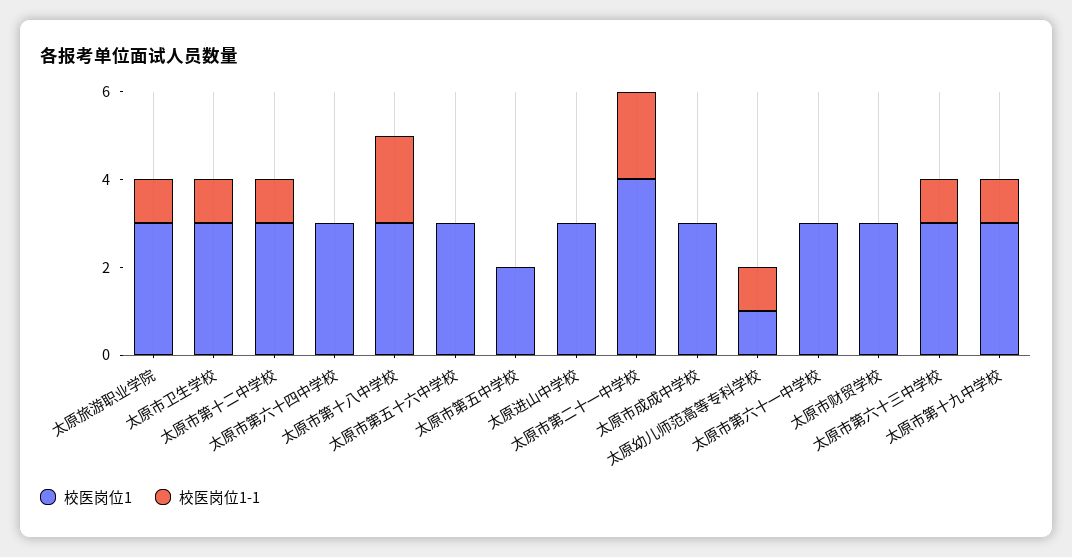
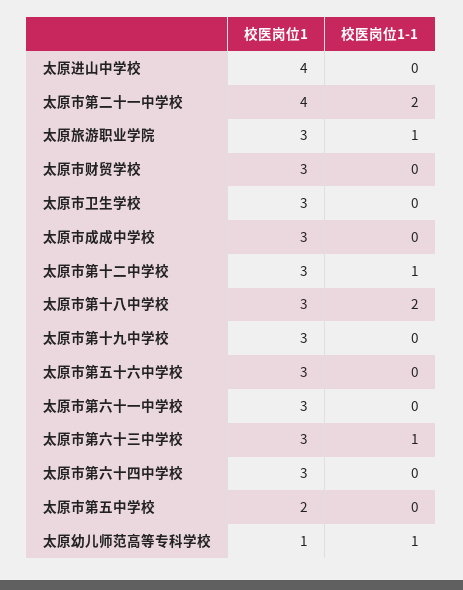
  {
    "校医岗位1": {
      "太原旅游职业学院": 3,
      "太原市卫生学校": 3,
      "太原市第十二中学校": 3,
      "太原市第六十四中学校": 3,
      "太原市第十八中学校": 3,
      "太原市第五十六中学校": 3,
      "太原市第五中学校": 2,
-     "太原进山中学校": 3,
+     "太原进山中学校": 4,
      "太原市第二十一中学校": 4,
      "太原市成成中学校": 3,
      "太原幼儿师范高等专科学校": 1,
      "太原市第六十一中学校": 3,
      "太原市财贸学校": 3,
      "太原市第六十三中学校": 3,
      "太原市第十九中学校": 3
    },
    "校医岗位1-1": {
      "太原旅游职业学院": 1,
-     "太原市卫生学校": 1,
+     "太原市卫生学校": 0,
      "太原市第十二中学校": 1,
      "太原市第六十四中学校": 0,
      "太原市第十八中学校": 2,
      "太原市第五十六中学校": 0,
      "太原市第五中学校": 0,
      "太原进山中学校": 0,
      "太原市第二十一中学校": 2,
      "太原市成成中学校": 0,
      "太原幼儿师范高等专科学校": 1,
      "太原市第六十一中学校": 0,
      "太原市财贸学校": 0,
      "太原市第六十三中学校": 1,
-     "太原市第十九中学校": 1
+     "太原市第十九中学校": 0
    }
  }

